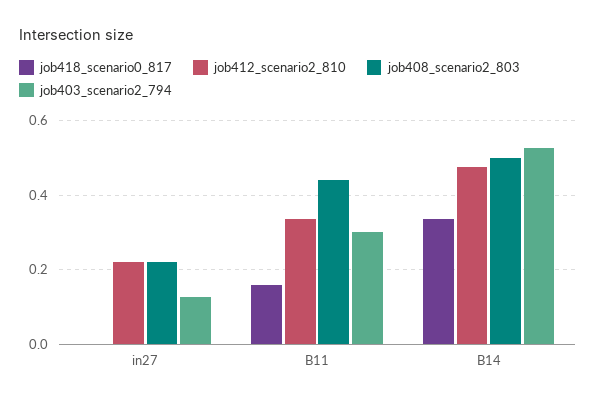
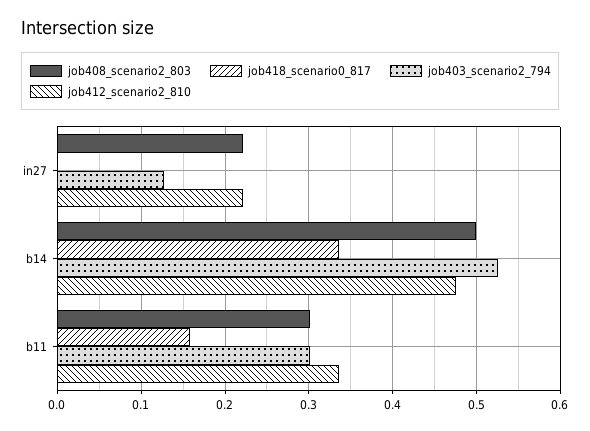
  {
    "job418_scenario0_817": {
      "in27": 0,
      "B11": 0.16,
      "B14": 0.34
    },
    "job412_scenario2_810": {
      "in27": 0.22,
      "B11": 0.34,
      "B14": 0.48
    },
    "job408_scenario2_803": {
      "in27": 0.22,
-     "B11": 0.44,
+     "B11": 0.3,
      "B14": 0.5
    },
    "job403_scenario2_794": {
      "in27": 0.13,
      "B11": 0.3,
      "B14": 0.53
    }
  }

